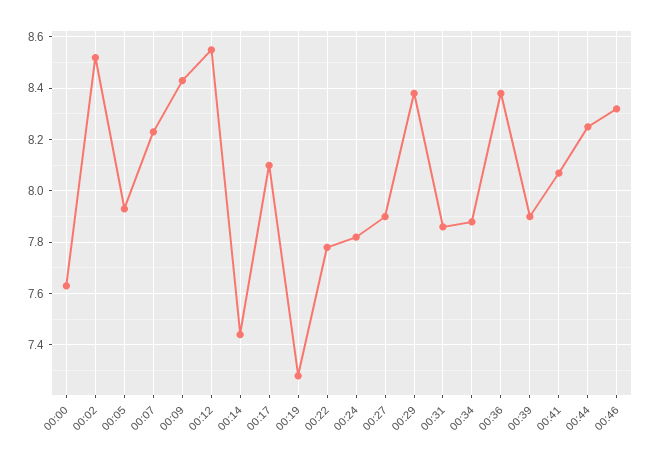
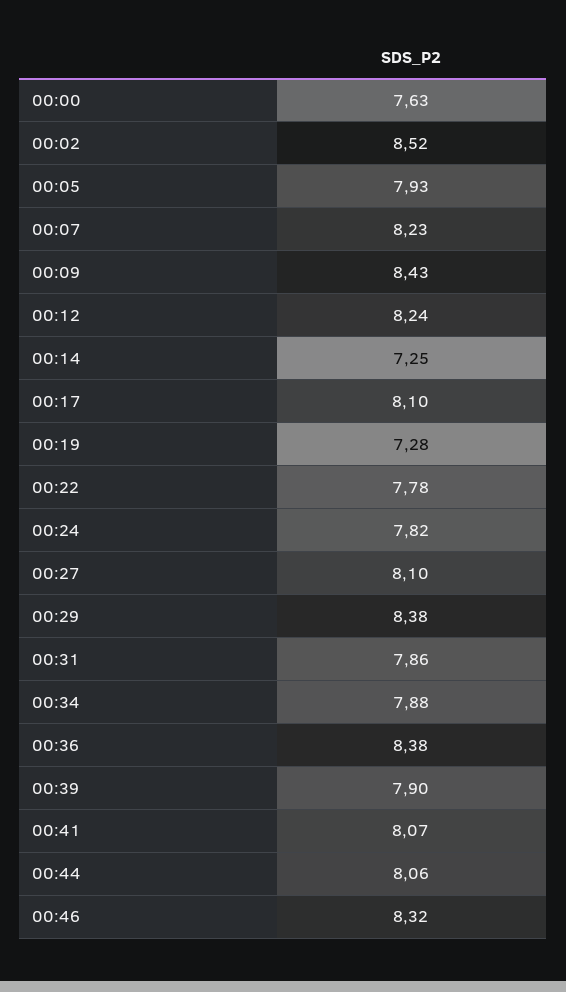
  {
    "00:00": 7.63,
    "00:02": 8.52,
    "00:05": 7.93,
    "00:07": 8.23,
    "00:09": 8.43,
-   "00:12": 8.55,
+   "00:12": 8.24,
-   "00:14": 7.45,
+   "00:14": 7.25,
    "00:17": 8.1,
    "00:19": 7.28,
    "00:22": 7.78,
    "00:24": 7.82,
-   "00:27": 7.9,
+   "00:27": 8.1,
    "00:29": 8.38,
    "00:31": 7.86,
    "00:34": 7.88,
    "00:36": 8.38,
    "00:39": 7.9,
    "00:41": 8.07,
-   "00:44": 8.25,
+   "00:44": 8.06,
    "00:46": 8.32
  }

